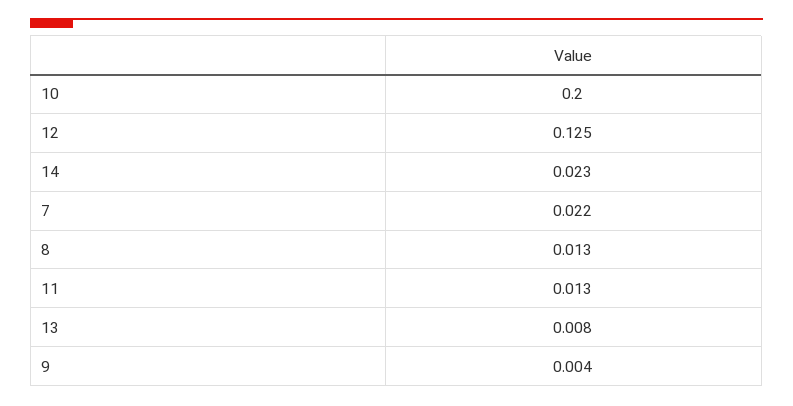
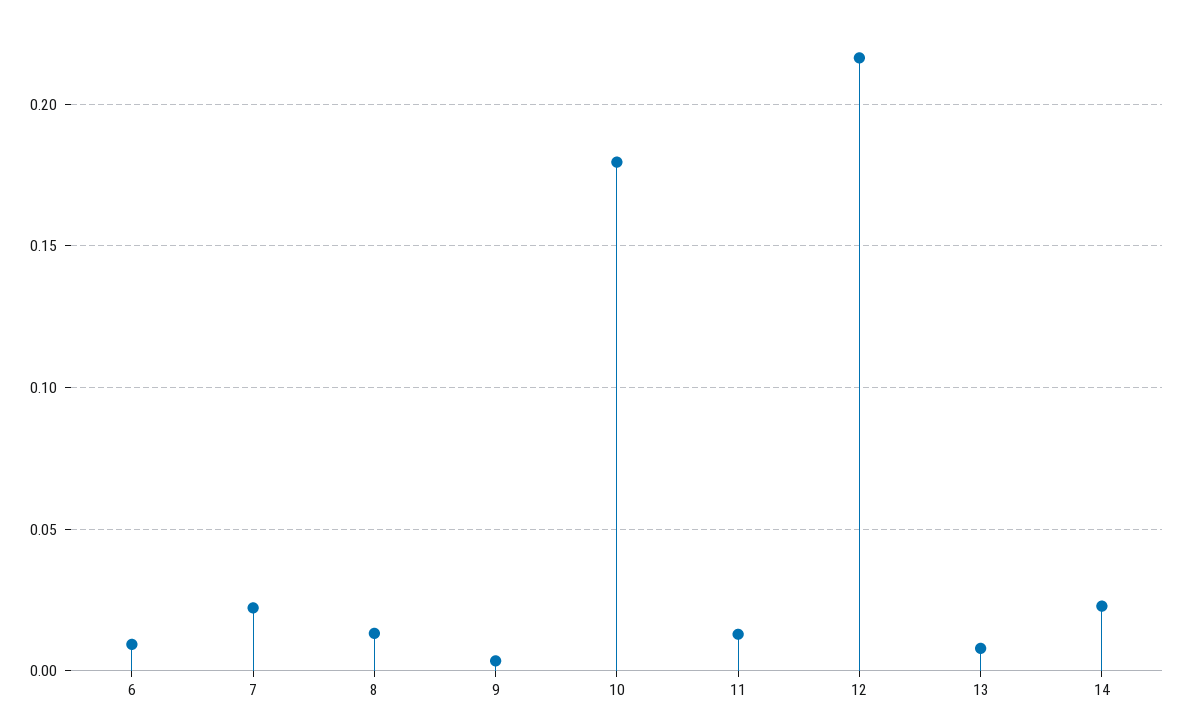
  {
-   "10": 0.2,
+   "10": 0.18,
-   "12": 0.125,
+   "12": 0.215,
    "14": 0.023,
    "7": 0.022,
    "8": 0.013,
    "11": 0.013,
    "13": 0.008,
-   "9": 0.004
+   "9": 0.004,
+   "6": 0.01
  }

